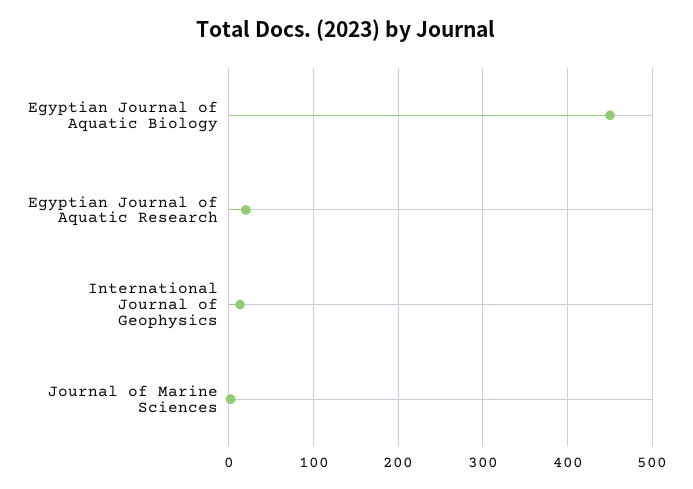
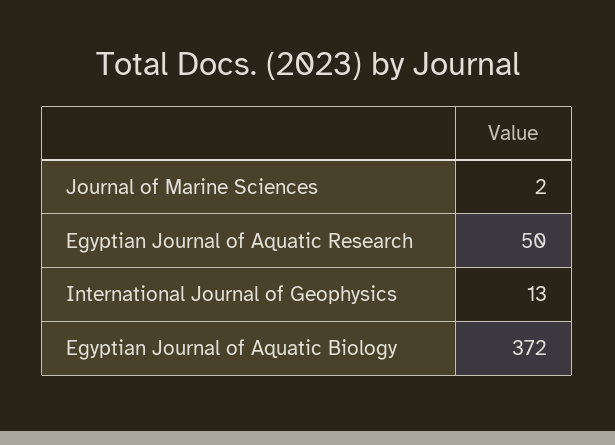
  {
-   "Egyptian Journal of Aquatic Biology": 450,
+   "Egyptian Journal of Aquatic Biology": 372,
-   "Egyptian Journal of Aquatic Research": 20,
+   "Egyptian Journal of Aquatic Research": 50,
    "International Journal of Geophysics": 13,
    "Journal of Marine Sciences": 2
  }

